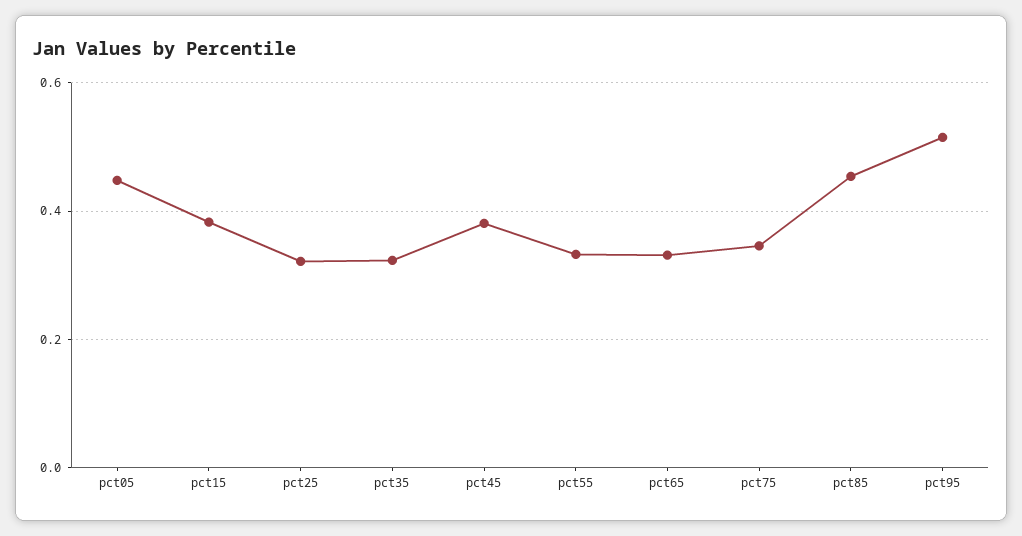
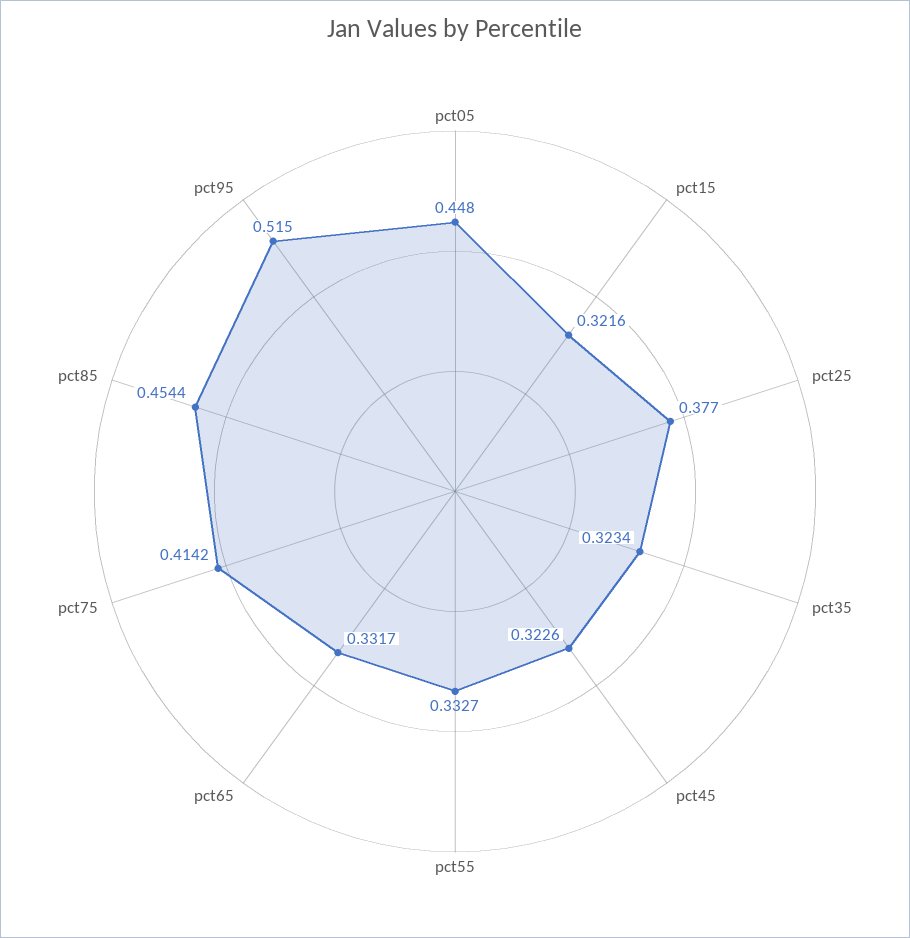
  {
    "pct05": 0.448,
-   "pct15": 0.38,
+   "pct15": 0.3216,
-   "pct25": 0.32,
+   "pct25": 0.377,
    "pct35": 0.3234,
-   "pct45": 0.38,
+   "pct45": 0.3226,
    "pct55": 0.3327,
    "pct65": 0.3317,
-   "pct75": 0.34,
+   "pct75": 0.4142,
    "pct85": 0.4544,
    "pct95": 0.515
  }

